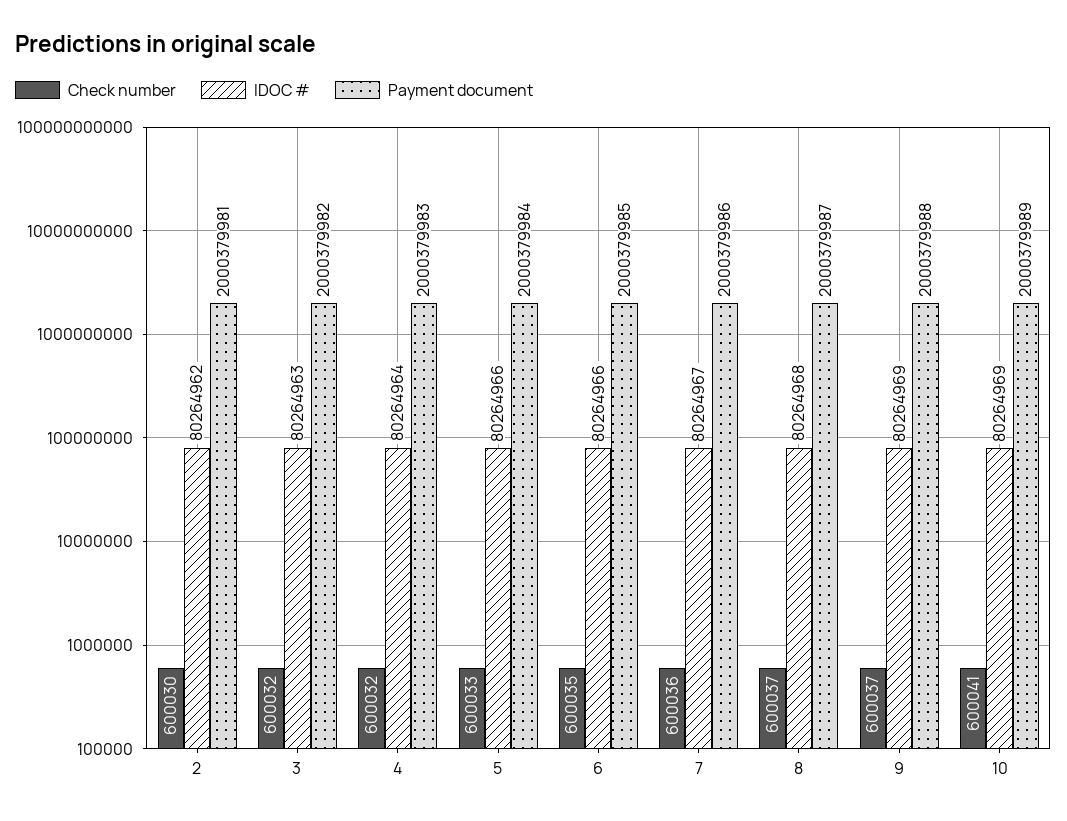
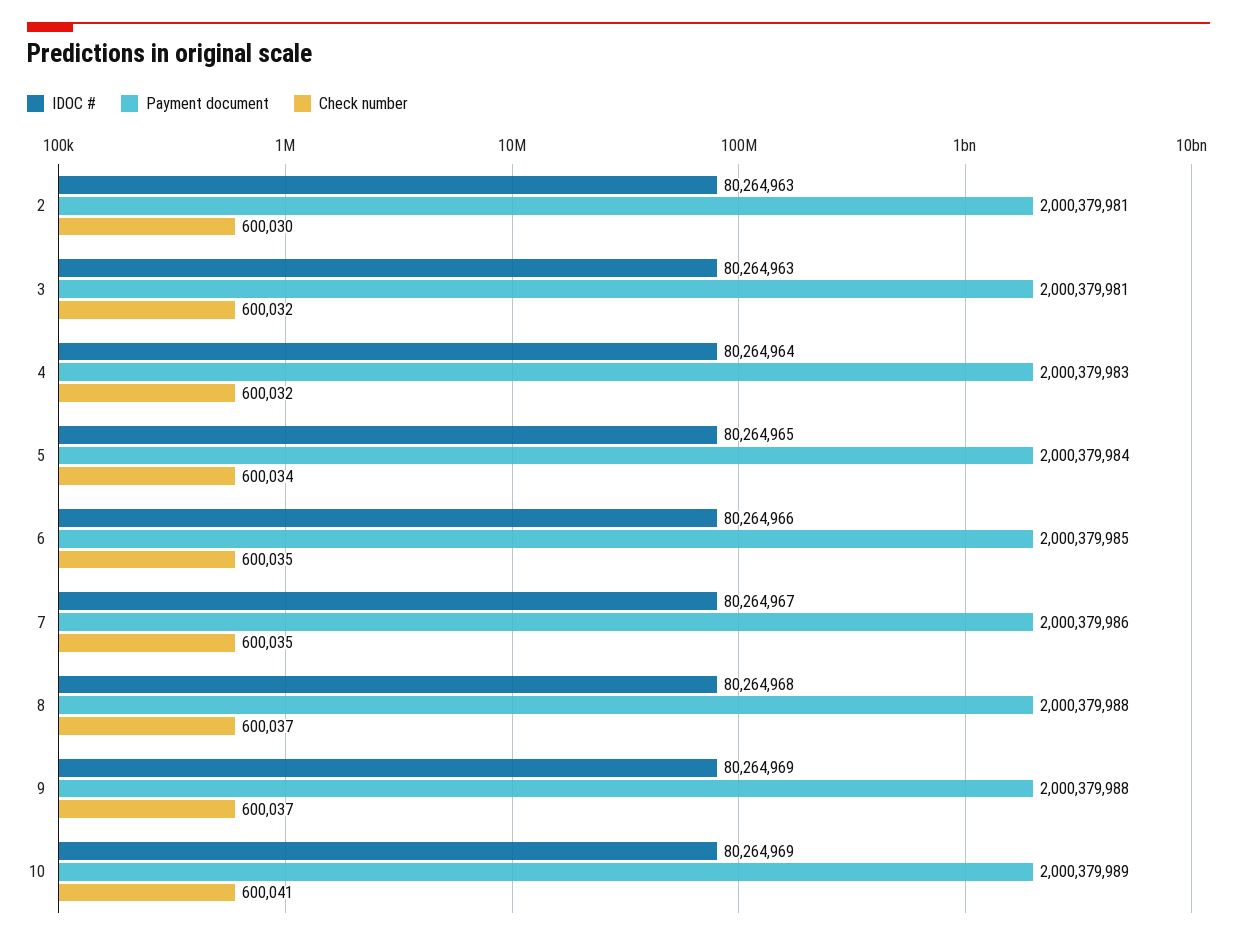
  {
    "Check number": {
      "2": 600030,
      "3": 600032,
      "4": 600032,
-     "5": 600033,
+     "5": 600034,
      "6": 600035,
-     "7": 600036,
+     "7": 600035,
      "8": 600037,
      "9": 600037,
      "10": 600041
    },
    "IDOC #": {
-     "2": 80264962,
+     "2": 80264963,
      "3": 80264963,
      "4": 80264964,
-     "5": 80264966,
+     "5": 80264965,
      "6": 80264966,
      "7": 80264967,
      "8": 80264968,
      "9": 80264969,
      "10": 80264969
    },
    "Payment document": {
      "2": 2000379981,
-     "3": 2000379982,
+     "3": 2000379981,
      "4": 2000379983,
      "5": 2000379984,
      "6": 2000379985,
      "7": 2000379986,
-     "8": 2000379987,
+     "8": 2000379988,
      "9": 2000379988,
      "10": 2000379989
    }
  }

